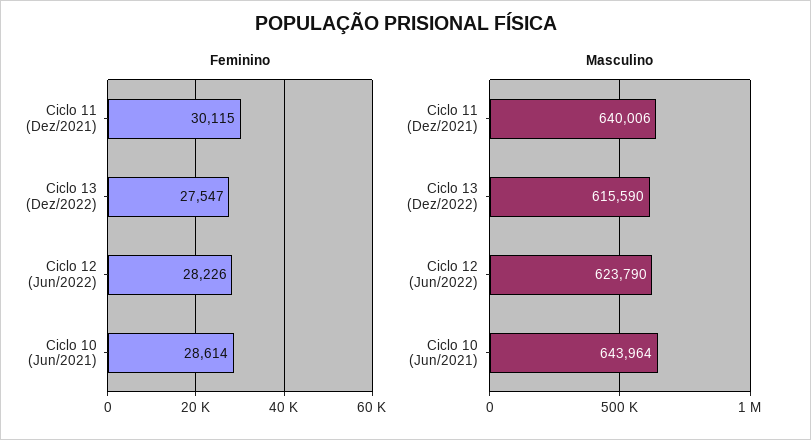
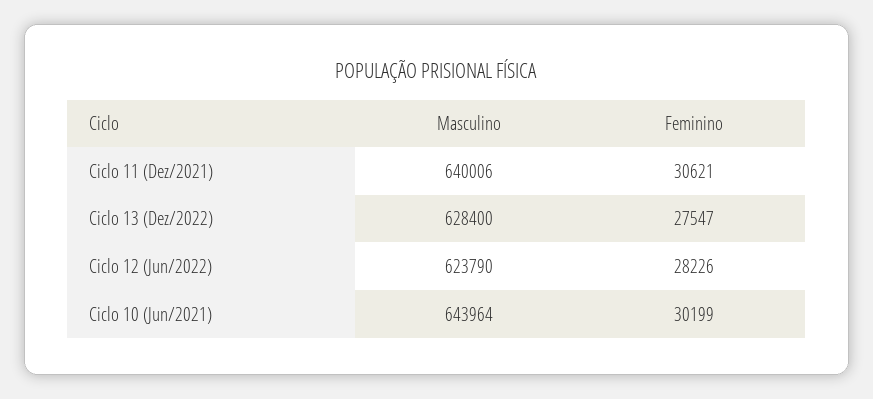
  {
    "Feminino": {
-     "Ciclo 11 (Dez/2021)": 30115,
+     "Ciclo 11 (Dez/2021)": 30621,
      "Ciclo 13 (Dez/2022)": 27547,
      "Ciclo 12 (Jun/2022)": 28226,
-     "Ciclo 10 (Jun/2021)": 28614
+     "Ciclo 10 (Jun/2021)": 30199
    },
    "Masculino": {
      "Ciclo 11 (Dez/2021)": 640006,
-     "Ciclo 13 (Dez/2022)": 615590,
+     "Ciclo 13 (Dez/2022)": 628400,
      "Ciclo 12 (Jun/2022)": 623790,
      "Ciclo 10 (Jun/2021)": 643964
    }
  }

